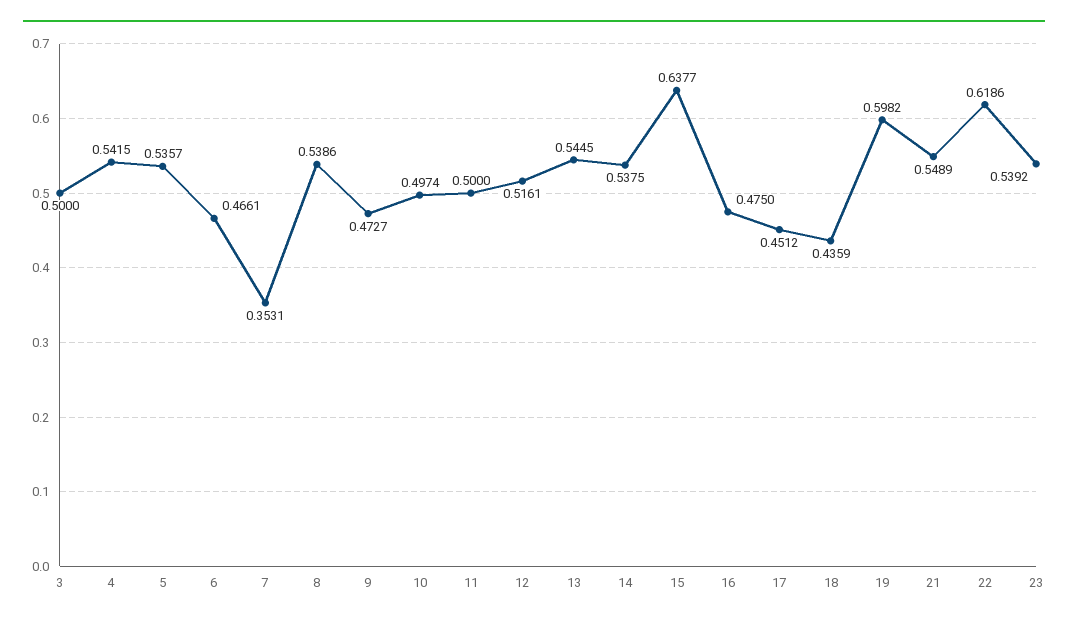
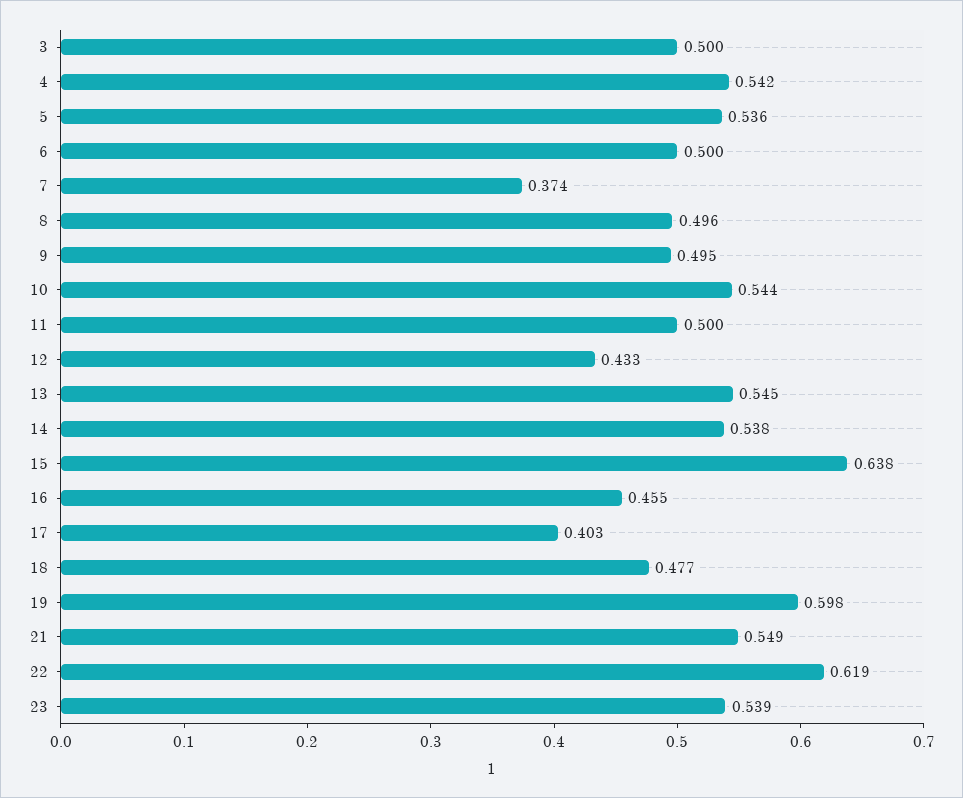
  {
    "3": 0.5,
    "4": 0.5415,
    "5": 0.5357,
-   "6": 0.4661,
+   "6": 0.5,
-   "7": 0.3531,
+   "7": 0.374,
-   "8": 0.5386,
+   "8": 0.496,
-   "9": 0.4727,
+   "9": 0.495,
-   "10": 0.4974,
+   "10": 0.544,
    "11": 0.5,
-   "12": 0.5161,
+   "12": 0.433,
    "13": 0.5445,
    "14": 0.5375,
    "15": 0.6377,
-   "16": 0.475,
+   "16": 0.455,
-   "17": 0.4512,
+   "17": 0.403,
-   "18": 0.4359,
+   "18": 0.477,
    "19": 0.5982,
    "21": 0.5489,
    "22": 0.6186,
    "23": 0.5392
  }

